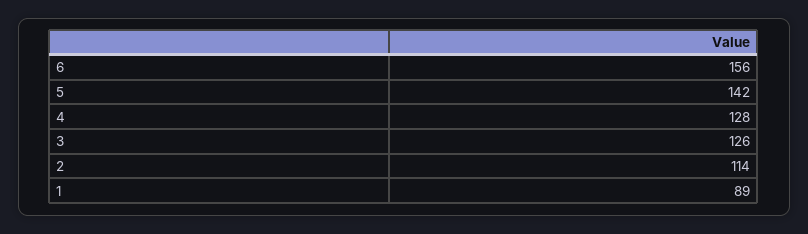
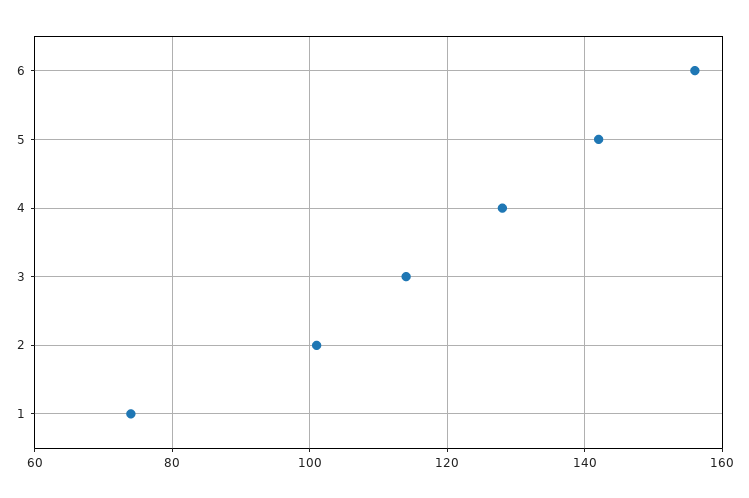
  {
    "6": 156,
    "5": 142,
    "4": 128,
-   "3": 126,
+   "3": 115,
-   "2": 114,
+   "2": 100,
-   "1": 89
+   "1": 75
  }

